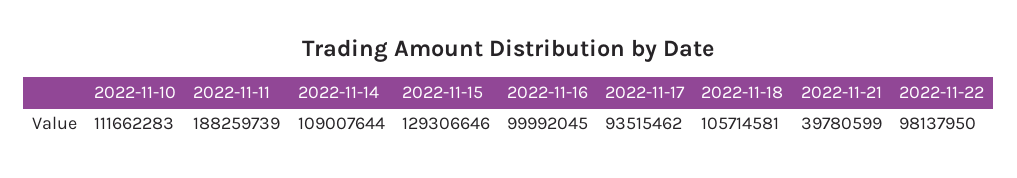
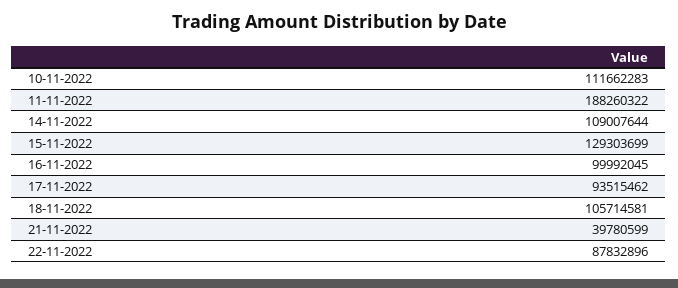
  {
    "2022-11-10": 111662283,
-   "2022-11-11": 188259739,
+   "2022-11-11": 188260322,
    "2022-11-14": 109007644,
-   "2022-11-15": 129306646,
+   "2022-11-15": 129303699,
    "2022-11-16": 99992045,
    "2022-11-17": 93515462,
    "2022-11-18": 105714581,
    "2022-11-21": 39780599,
-   "2022-11-22": 98137950
+   "2022-11-22": 87832896
  }

